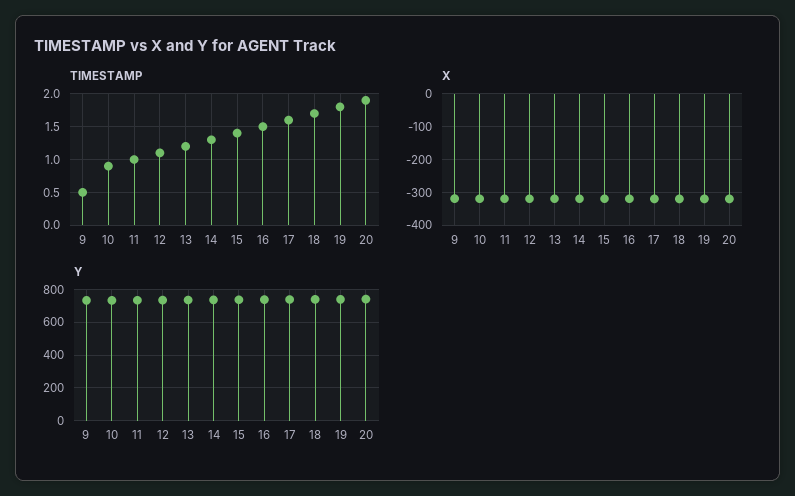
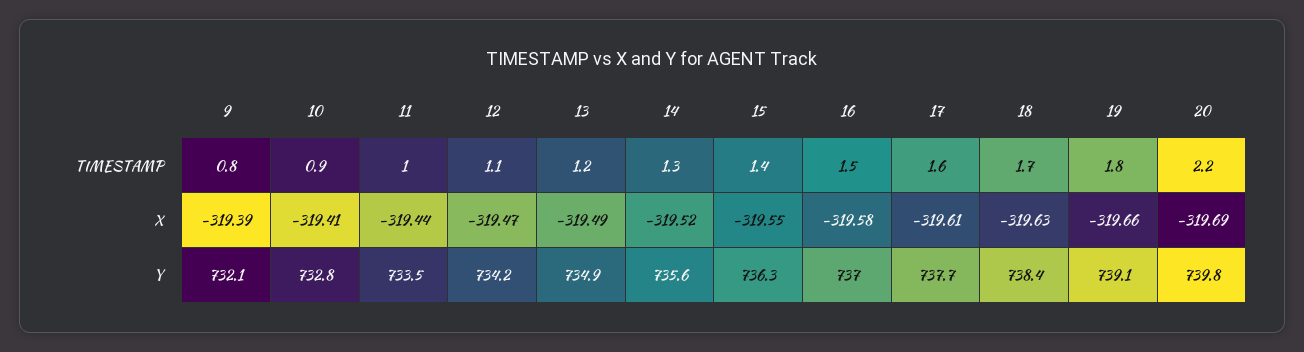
  {
    "TIMESTAMP": {
-     "9": 0.5,
+     "9": 0.8,
      "10": 0.9,
      "11": 1,
      "12": 1.1,
      "13": 1.2,
      "14": 1.3,
      "15": 1.4,
      "16": 1.5,
      "17": 1.6,
      "18": 1.7,
      "19": 1.8,
-     "20": 1.9
+     "20": 2.2
    },
    "X": {
      "9": -319.39,
      "10": -319.41,
      "11": -319.44,
      "12": -319.47,
      "13": -319.49,
      "14": -319.52,
      "15": -319.55,
      "16": -319.58,
      "17": -319.61,
      "18": -319.63,
      "19": -319.66,
      "20": -319.69
    },
    "Y": {
      "9": 732.1,
      "10": 732.8,
      "11": 733.5,
      "12": 734.2,
      "13": 734.9,
      "14": 735.6,
      "15": 736.3,
      "16": 737,
      "17": 737.7,
      "18": 738.4,
      "19": 739.1,
      "20": 739.8
    }
  }

